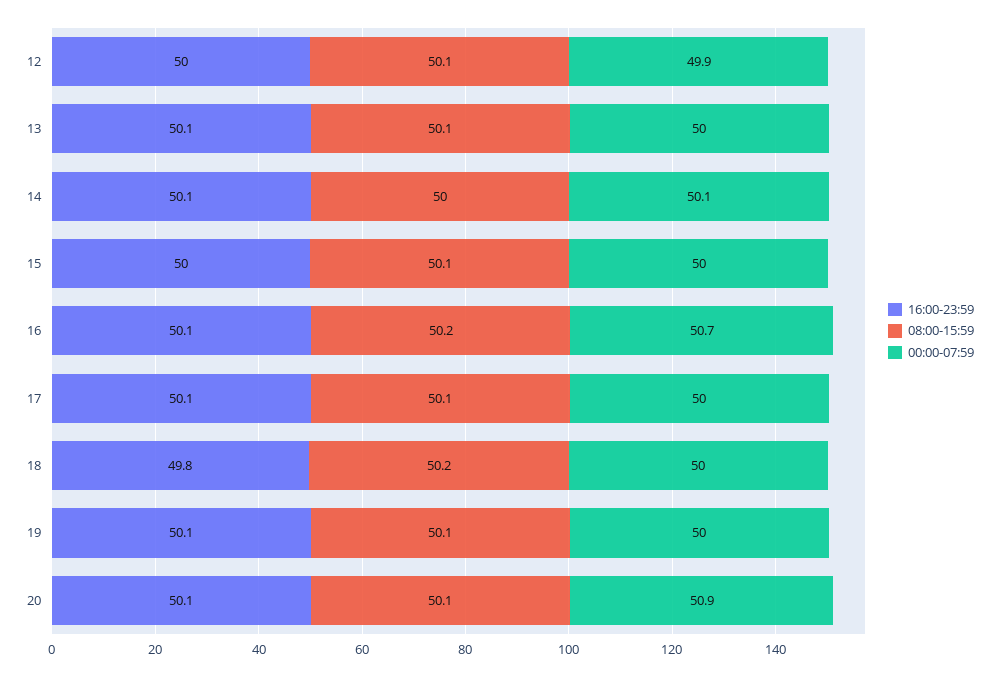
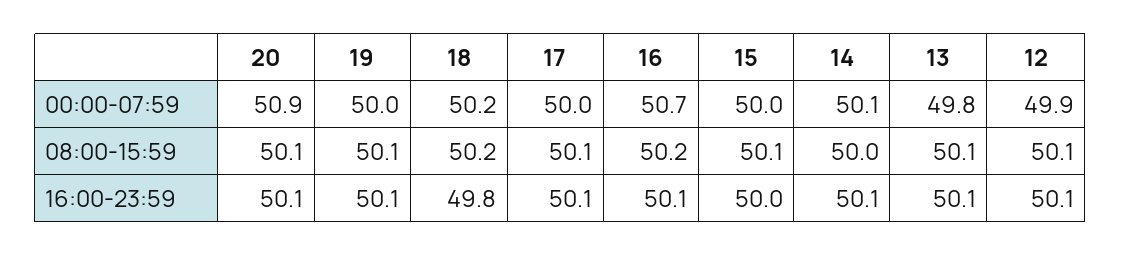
  {
    "16:00-23:59": {
-     "12": 50,
+     "12": 50.1,
      "13": 50.1,
      "14": 50.1,
      "15": 50,
      "16": 50.1,
      "17": 50.1,
      "18": 49.8,
      "19": 50.1,
      "20": 50.1
    },
    "08:00-15:59": {
      "12": 50.1,
      "13": 50.1,
      "14": 50,
      "15": 50.1,
      "16": 50.2,
      "17": 50.1,
      "18": 50.2,
      "19": 50.1,
      "20": 50.1
    },
    "00:00-07:59": {
      "12": 49.9,
-     "13": 50,
+     "13": 49.8,
      "14": 50.1,
      "15": 50,
      "16": 50.7,
      "17": 50,
-     "18": 50,
+     "18": 50.2,
      "19": 50,
      "20": 50.9
    }
  }

